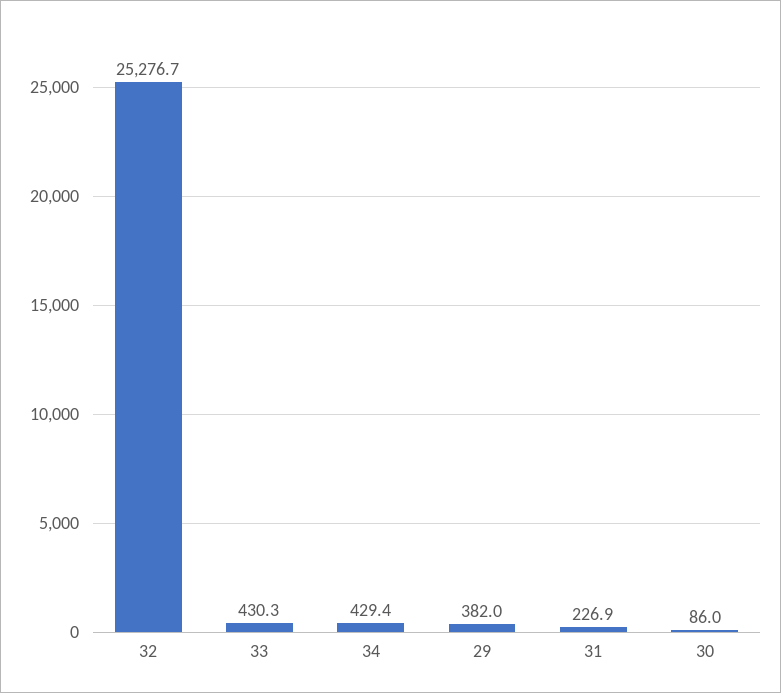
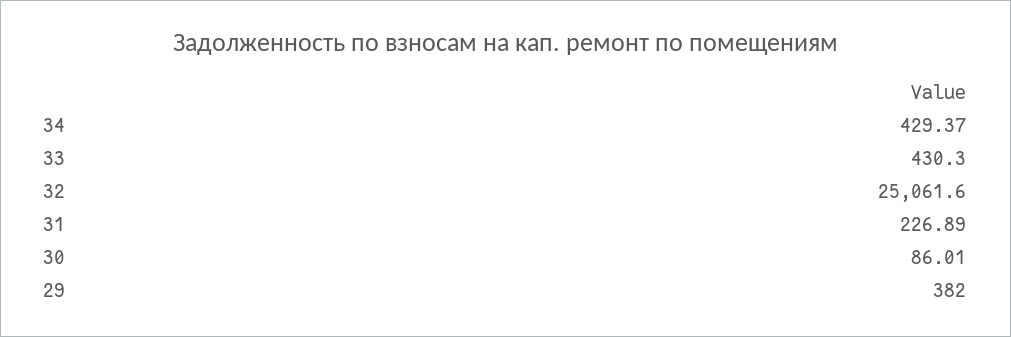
  {
-   "32": 25276.7,
+   "32": 25061.6,
    "33": 430.3,
    "34": 429.37,
    "29": 382,
    "31": 226.89,
    "30": 86.01
  }

